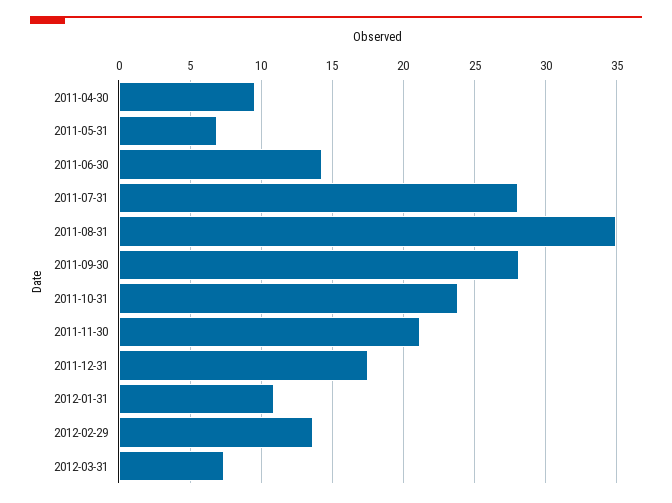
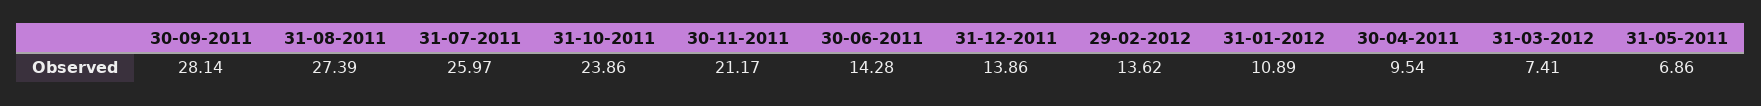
  {
    "2011-04-30": 9.54,
    "2011-05-31": 6.86,
    "2011-06-30": 14.28,
-   "2011-07-31": 28,
+   "2011-07-31": 25.97,
-   "2011-08-31": 35,
+   "2011-08-31": 27.39,
    "2011-09-30": 28.14,
    "2011-10-31": 23.86,
    "2011-11-30": 21.17,
-   "2011-12-31": 17.5,
+   "2011-12-31": 13.86,
    "2012-01-31": 10.89,
    "2012-02-29": 13.62,
    "2012-03-31": 7.41
  }

